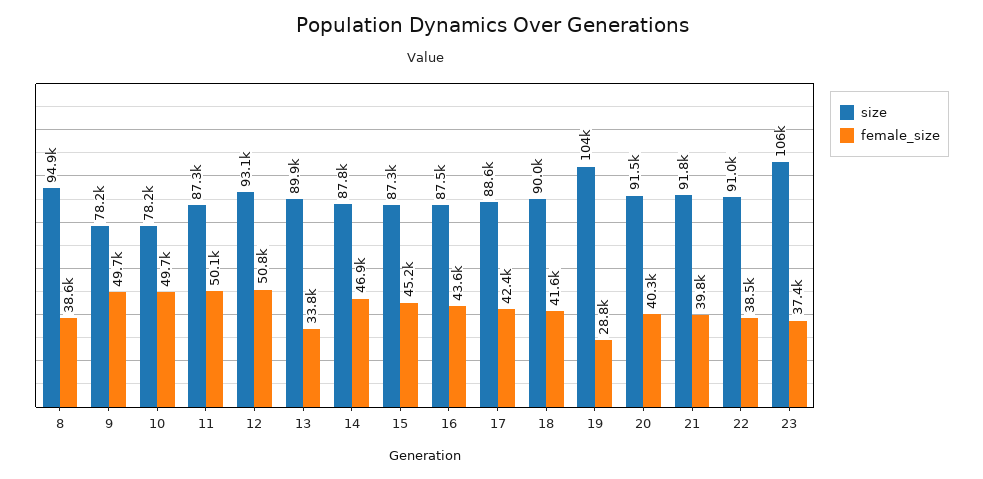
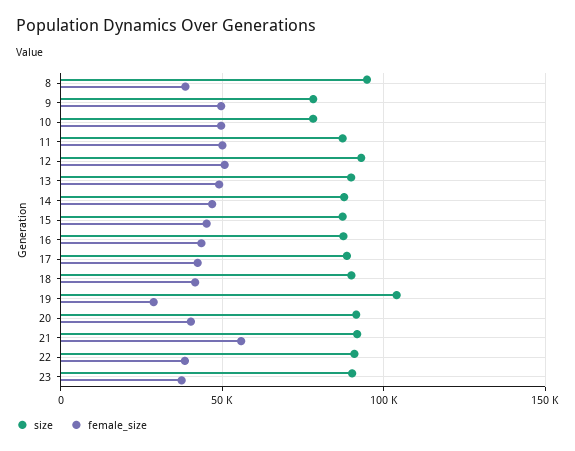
  {
    "size": {
      "8": 94900,
      "9": 78200,
      "10": 78200,
      "11": 87300,
      "12": 93100,
      "13": 89900,
      "14": 87800,
      "15": 87300,
      "16": 87500,
      "17": 88600,
      "18": 90000,
      "19": 104000,
      "20": 91500,
      "21": 91800,
      "22": 91000,
-     "23": 106000
+     "23": 90000
    },
    "female_size": {
      "8": 38600,
      "9": 49700,
      "10": 49700,
      "11": 50100,
      "12": 50800,
-     "13": 33800,
+     "13": 50000,
      "14": 46900,
      "15": 45200,
      "16": 43600,
      "17": 42400,
      "18": 41600,
      "19": 28800,
      "20": 40300,
-     "21": 39800,
+     "21": 55000,
      "22": 38500,
      "23": 37400
    }
  }

